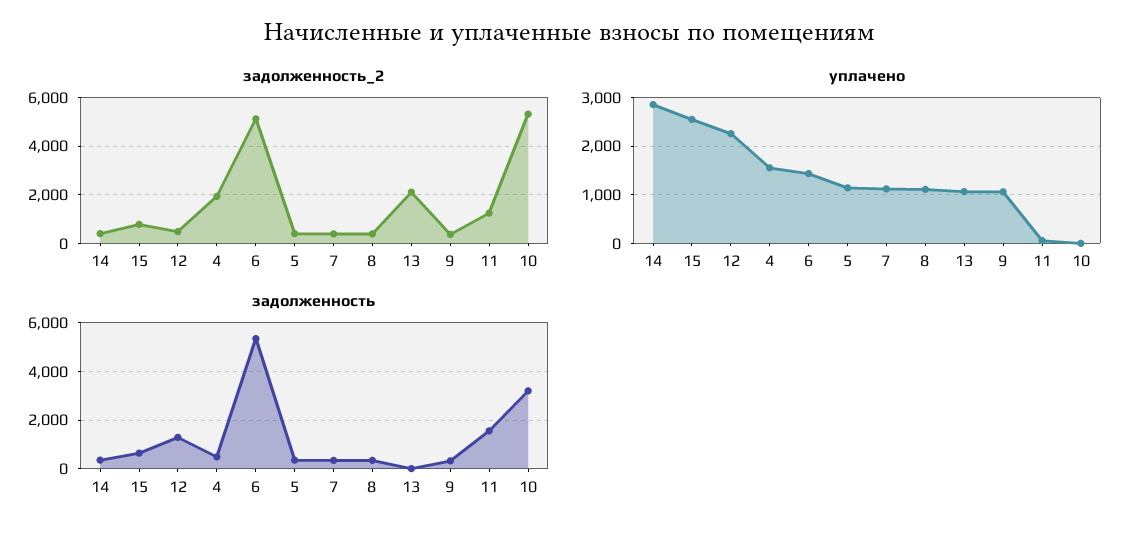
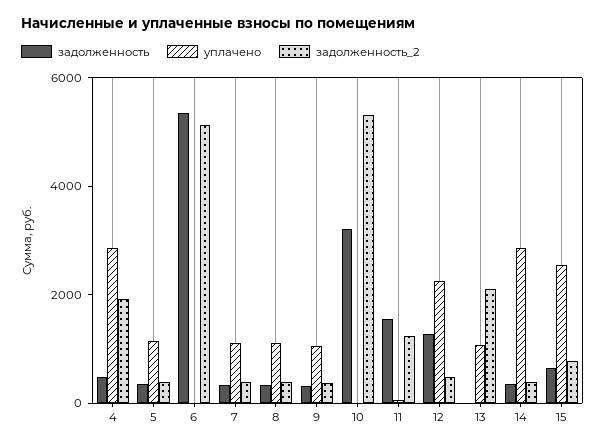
  {
    "задолженность_2": {
      "14": 500,
      "15": 750,
      "12": 500,
      "4": 2000,
      "6": 5000,
      "5": 500,
      "7": 500,
      "8": 500,
      "13": 2000,
      "9": 250,
      "11": 1250,
      "10": 5250
    },
    "уплачено": {
      "14": 2800,
      "15": 2600,
      "12": 2200,
-     "4": 1600,
+     "4": 3000,
-     "6": 1400,
+     "6": 0,
      "5": 1200,
      "7": 1200,
      "8": 1200,
      "13": 1000,
      "9": 1000,
      "11": 0,
      "10": 0
    },
    "задолженность": {
      "14": 250,
      "15": 750,
      "12": 1250,
      "4": 500,
      "6": 5250,
      "5": 250,
      "7": 250,
      "8": 250,
      "13": 0,
      "9": 250,
      "11": 1500,
      "10": 3250
    }
  }

